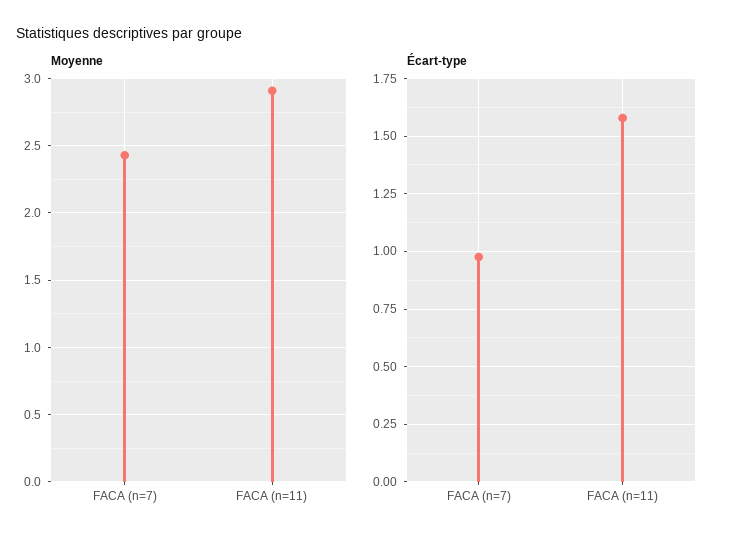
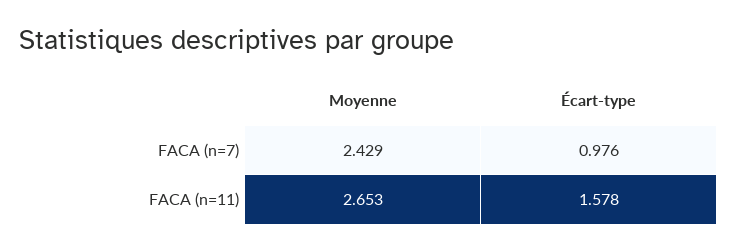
  {
    "Moyenne": {
      "FACA (n=7)": 2.429,
-     "FACA (n=11)": 2.9
+     "FACA (n=11)": 2.653
    },
    "Écart-type": {
      "FACA (n=7)": 0.976,
      "FACA (n=11)": 1.578
    }
  }

